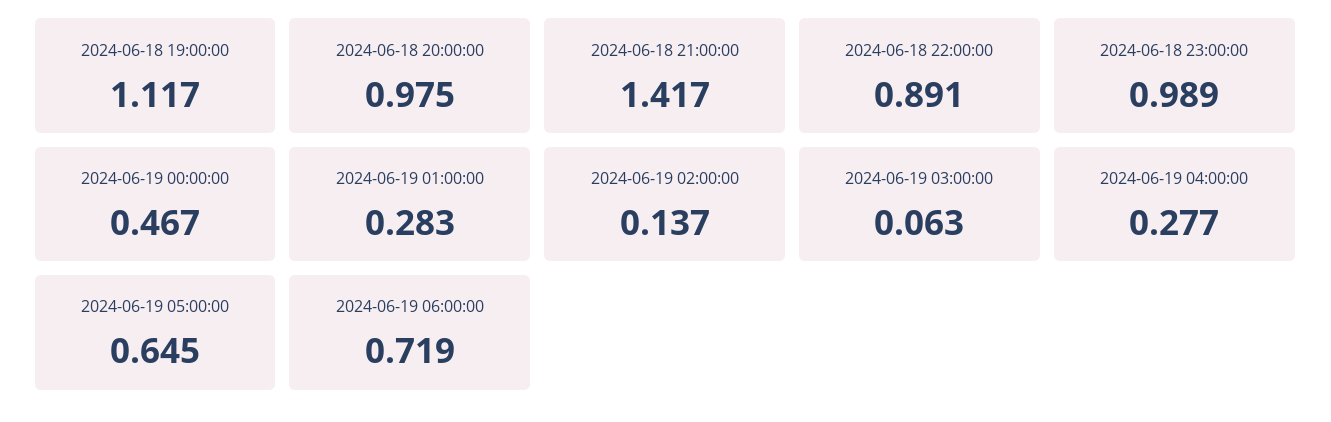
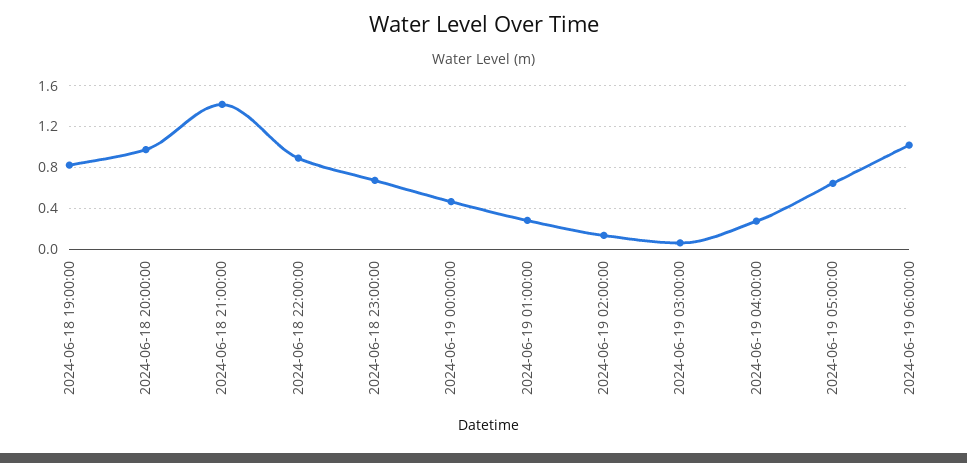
  {
-   "2024-06-18 19:00:00": 1.117,
+   "2024-06-18 19:00:00": 0.8,
    "2024-06-18 20:00:00": 0.975,
    "2024-06-18 21:00:00": 1.417,
    "2024-06-18 22:00:00": 0.891,
-   "2024-06-18 23:00:00": 0.989,
+   "2024-06-18 23:00:00": 0.7,
    "2024-06-19 00:00:00": 0.467,
    "2024-06-19 01:00:00": 0.283,
    "2024-06-19 02:00:00": 0.137,
    "2024-06-19 03:00:00": 0.063,
    "2024-06-19 04:00:00": 0.277,
    "2024-06-19 05:00:00": 0.645,
-   "2024-06-19 06:00:00": 0.719
+   "2024-06-19 06:00:00": 1
  }

